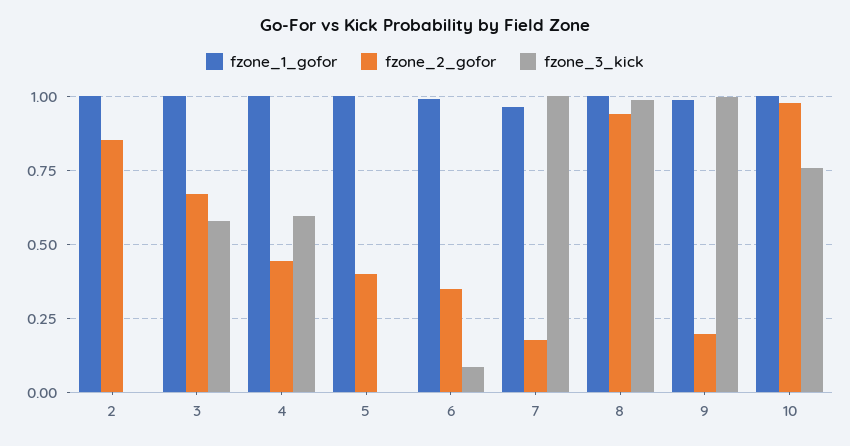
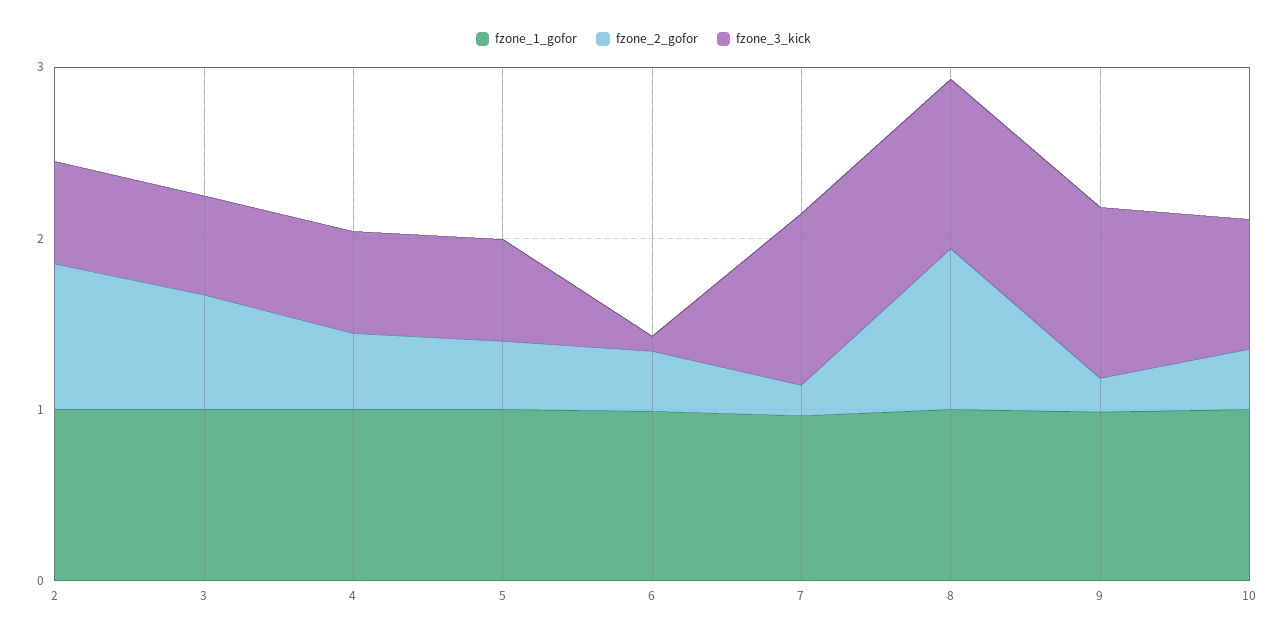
  {
    "fzone_1_gofor": {
      "2": 1,
      "3": 1,
      "4": 1,
      "5": 1,
      "6": 1,
      "7": 0.975,
      "8": 1,
      "9": 0.975,
      "10": 1
    },
    "fzone_2_gofor": {
      "2": 0.85,
      "3": 0.675,
      "4": 0.45,
      "5": 0.4,
      "6": 0.35,
      "7": 0.175,
      "8": 0.95,
      "9": 0.2,
-     "10": 0.975
+     "10": 0.4
    },
    "fzone_3_kick": {
-     "2": 0,
+     "2": 0.6,
      "3": 0.575,
      "4": 0.6,
-     "5": 0,
+     "5": 0.6,
      "6": 0.075,
      "7": 1,
      "8": 1,
      "9": 1,
      "10": 0.75
    }
  }

